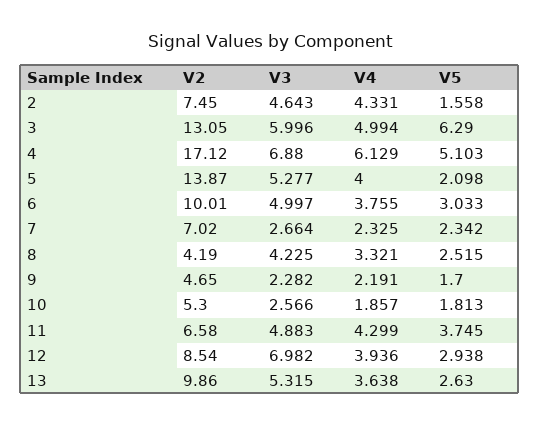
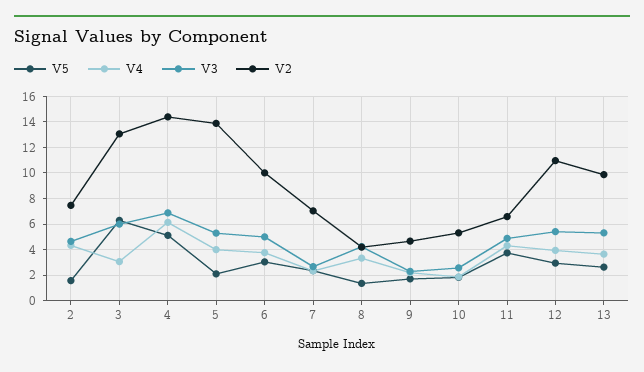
  {
    "V2": {
      "2": 7.45,
      "3": 13.05,
-     "4": 17.12,
+     "4": 14.5,
      "5": 13.87,
      "6": 10.01,
      "7": 7.02,
      "8": 4.19,
      "9": 4.65,
      "10": 5.3,
      "11": 6.58,
-     "12": 8.54,
+     "12": 11,
      "13": 9.86
    },
    "V3": {
      "2": 4.643,
      "3": 5.996,
      "4": 6.88,
      "5": 5.277,
      "6": 4.997,
      "7": 2.664,
      "8": 4.225,
      "9": 2.282,
      "10": 2.566,
      "11": 4.883,
-     "12": 6.982,
+     "12": 5.5,
      "13": 5.315
    },
    "V4": {
      "2": 4.331,
-     "3": 4.994,
+     "3": 3,
      "4": 6.129,
      "5": 4,
      "6": 3.755,
      "7": 2.325,
      "8": 3.321,
      "9": 2.191,
      "10": 1.857,
      "11": 4.299,
      "12": 3.936,
      "13": 3.638
    },
    "V5": {
      "2": 1.558,
      "3": 6.29,
      "4": 5.103,
      "5": 2.098,
      "6": 3.033,
      "7": 2.342,
-     "8": 2.515,
+     "8": 1.5,
      "9": 1.7,
      "10": 1.813,
      "11": 3.745,
      "12": 2.938,
      "13": 2.63
    }
  }

